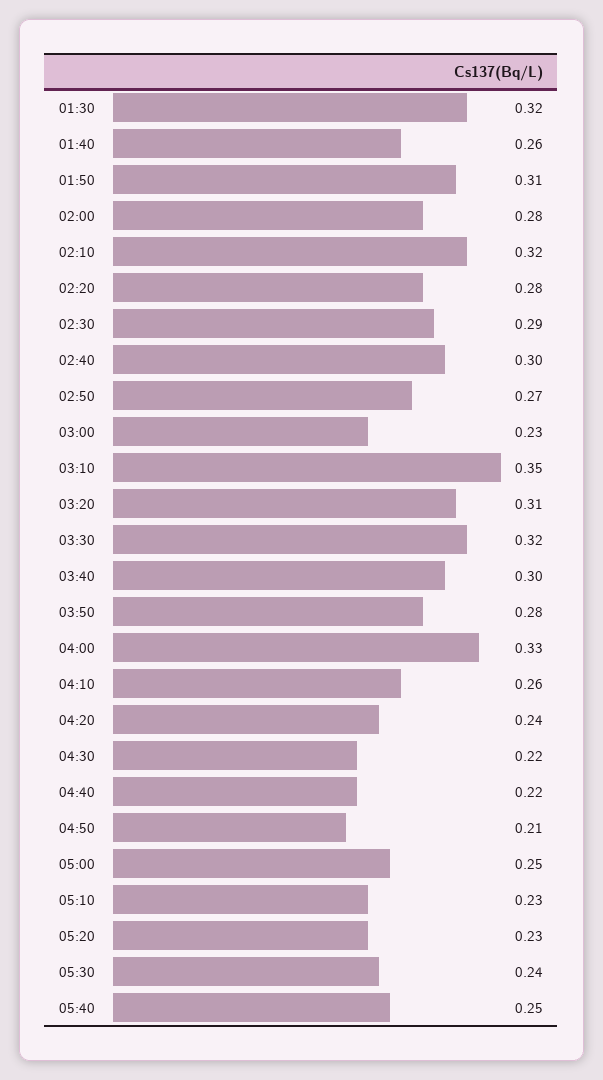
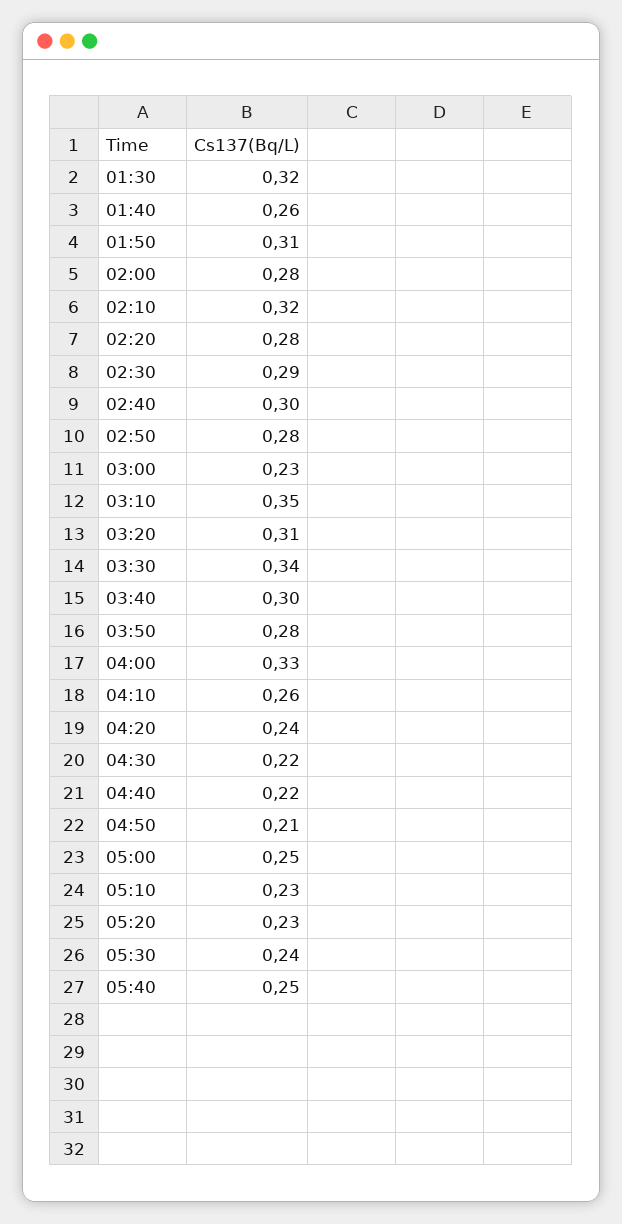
  {
    "01:30": 0.32,
    "01:40": 0.26,
    "01:50": 0.31,
    "02:00": 0.28,
    "02:10": 0.32,
    "02:20": 0.28,
    "02:30": 0.29,
    "02:40": 0.3,
-   "02:50": 0.27,
+   "02:50": 0.28,
    "03:00": 0.23,
    "03:10": 0.35,
    "03:20": 0.31,
-   "03:30": 0.32,
+   "03:30": 0.34,
    "03:40": 0.3,
    "03:50": 0.28,
    "04:00": 0.33,
    "04:10": 0.26,
    "04:20": 0.24,
    "04:30": 0.22,
    "04:40": 0.22,
    "04:50": 0.21,
    "05:00": 0.25,
    "05:10": 0.23,
    "05:20": 0.23,
    "05:30": 0.24,
    "05:40": 0.25
  }

